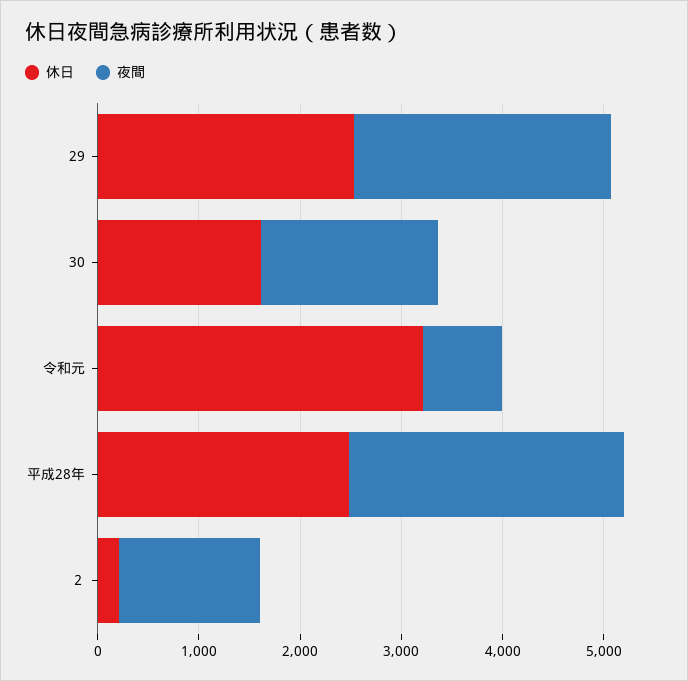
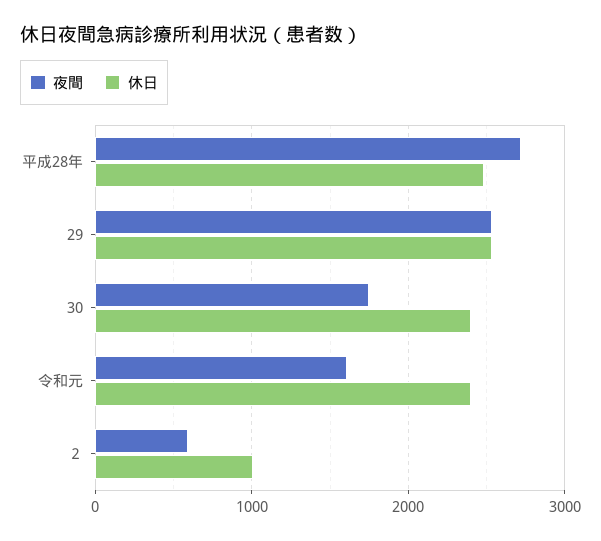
  {
    "休日": {
      "29": 2500,
-     "30": 1600,
+     "30": 2400,
-     "令和元": 3200,
+     "令和元": 2400,
      "平成28年": 2500,
-     "２": 200
+     "２": 1000
    },
    "夜間": {
      "29": 2500,
      "30": 1700,
-     "令和元": 800,
+     "令和元": 1600,
      "平成28年": 2700,
-     "２": 1400
+     "２": 600
    }
  }

